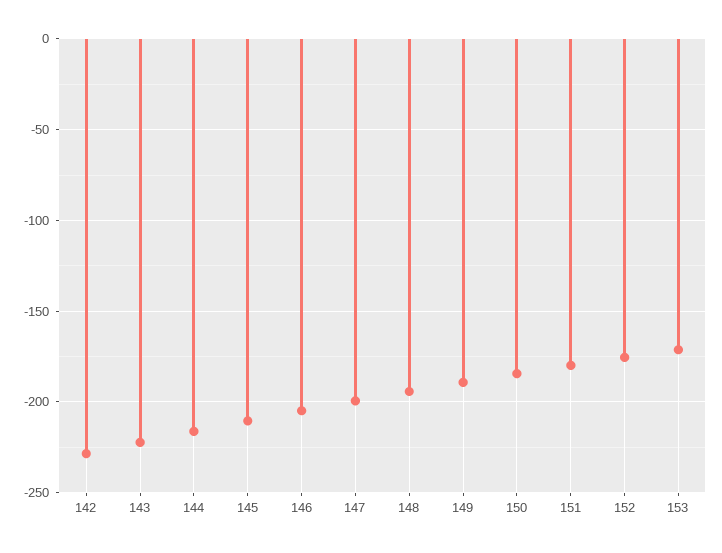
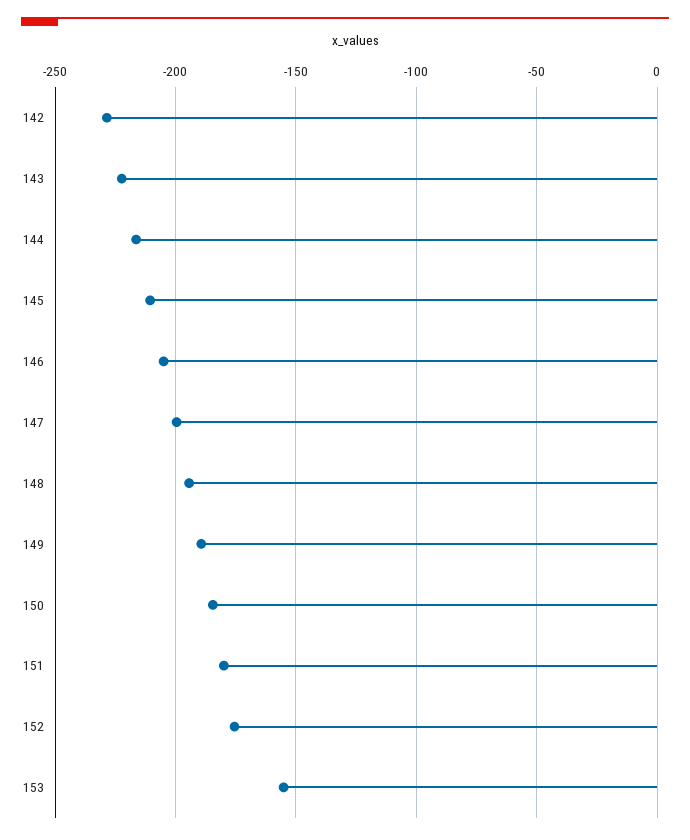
  {
    "142": -230,
    "143": -220,
    "144": -215,
    "145": -210,
    "146": -205,
    "147": -200,
    "148": -195,
    "149": -190,
    "150": -185,
    "151": -180,
    "152": -175,
-   "153": -170
+   "153": -155
  }

